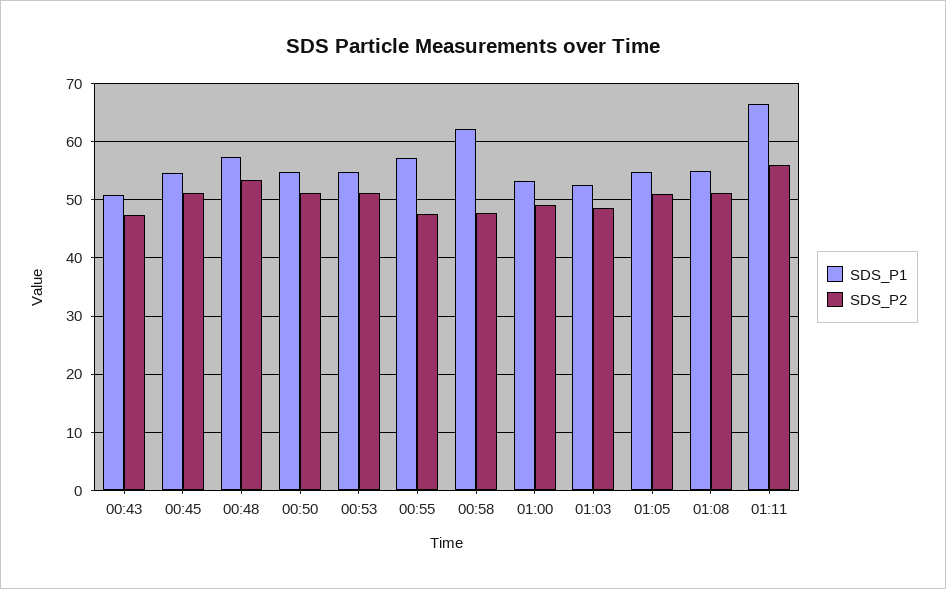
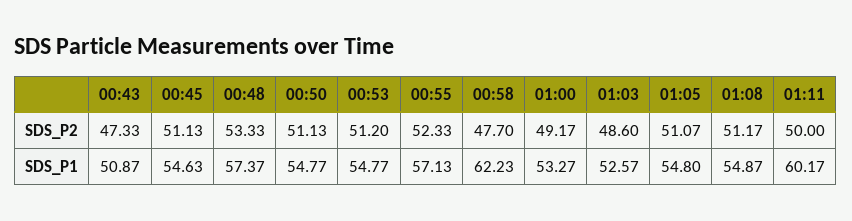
  {
    "SDS_P1": {
      "00:43": 50.87,
      "00:45": 54.63,
      "00:48": 57.37,
      "00:50": 54.77,
      "00:53": 54.77,
      "00:55": 57.13,
      "00:58": 62.23,
      "01:00": 53.27,
      "01:03": 52.57,
      "01:05": 54.8,
      "01:08": 54.87,
-     "01:11": 66
+     "01:11": 60.17
    },
    "SDS_P2": {
      "00:43": 47.33,
      "00:45": 51.13,
      "00:48": 53.33,
      "00:50": 51.13,
      "00:53": 51.2,
-     "00:55": 48,
+     "00:55": 52.33,
      "00:58": 47.7,
      "01:00": 49.17,
      "01:03": 48.6,
      "01:05": 51.07,
      "01:08": 51.17,
-     "01:11": 56
+     "01:11": 50
    }
  }

